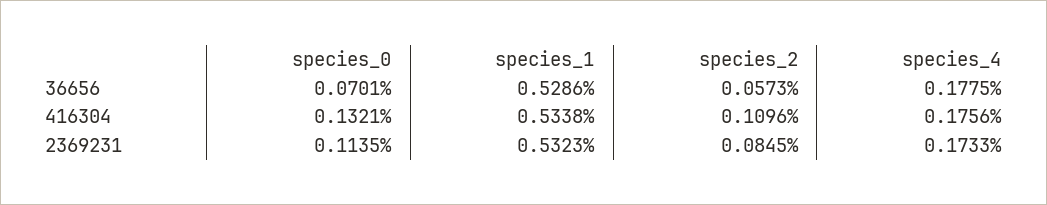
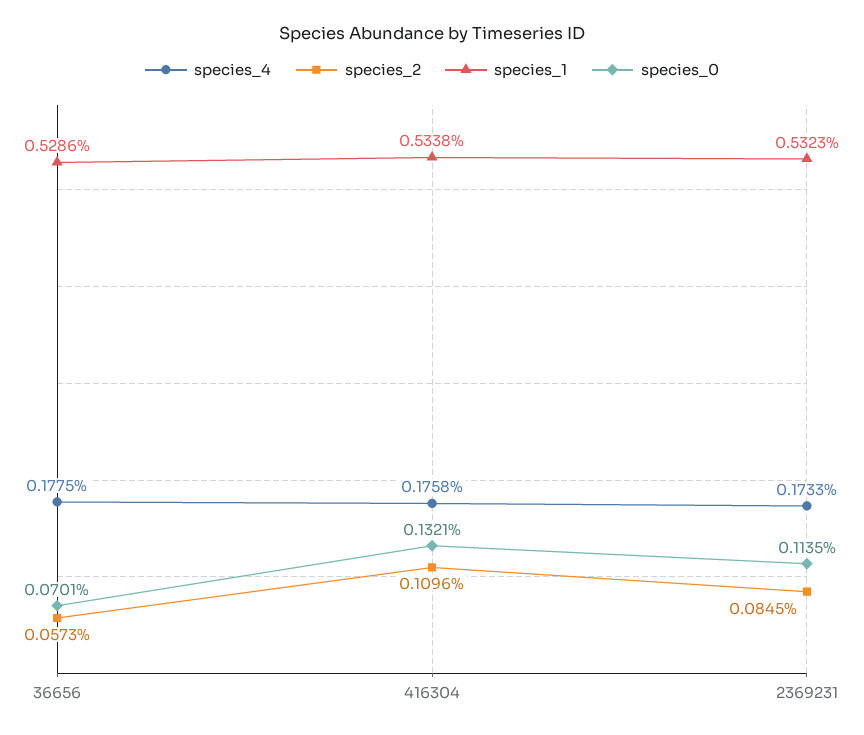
  {
    "species_0": {
      "36656": 0.0701,
      "416304": 0.1321,
      "2369231": 0.1135
    },
    "species_1": {
      "36656": 0.5286,
      "416304": 0.5338,
      "2369231": 0.5323
    },
    "species_2": {
      "36656": 0.0573,
      "416304": 0.1096,
      "2369231": 0.0845
    },
    "species_4": {
      "36656": 0.1775,
-     "416304": 0.1756,
+     "416304": 0.1758,
      "2369231": 0.1733
    }
  }

